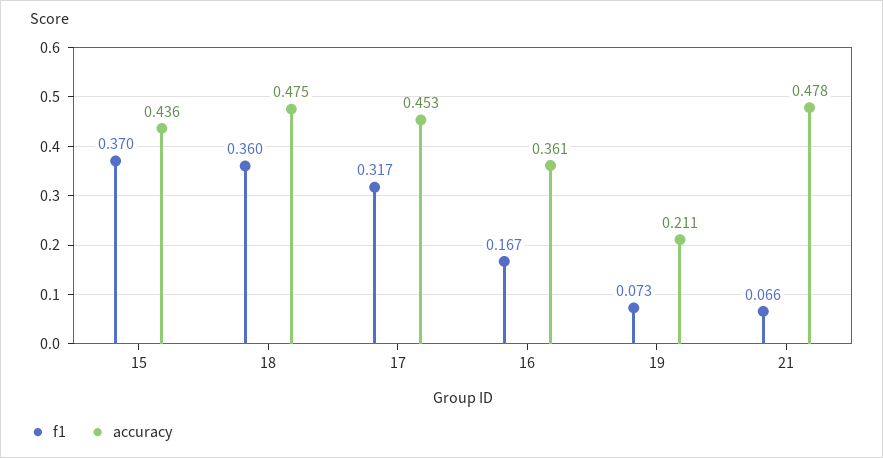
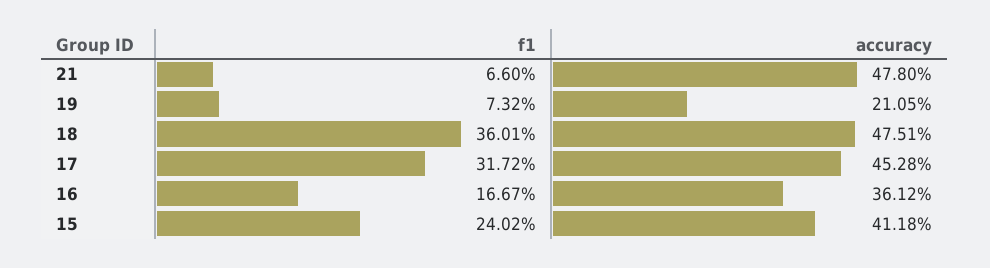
  {
    "f1": {
-     "15": 0.37,
+     "15": 0.2402,
      "18": 0.3601,
      "17": 0.3172,
      "16": 0.1667,
      "19": 0.0732,
      "21": 0.066
    },
    "accuracy": {
-     "15": 0.436,
+     "15": 0.4118,
      "18": 0.4751,
      "17": 0.4528,
      "16": 0.3612,
      "19": 0.2105,
      "21": 0.478
    }
  }

